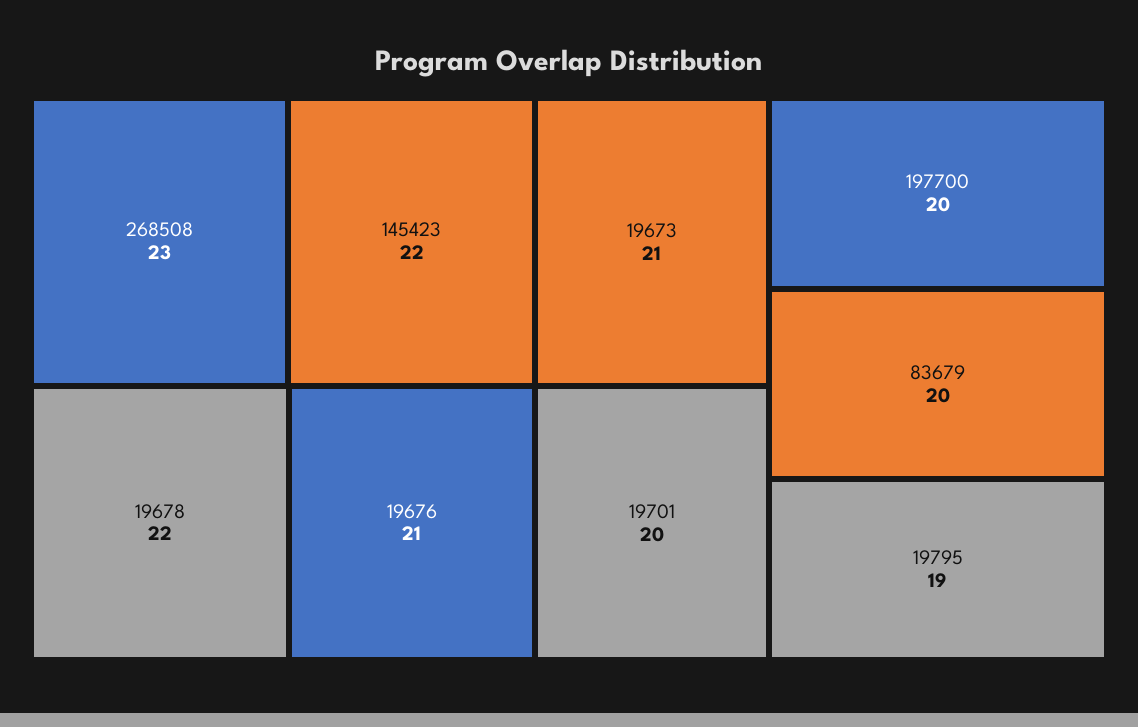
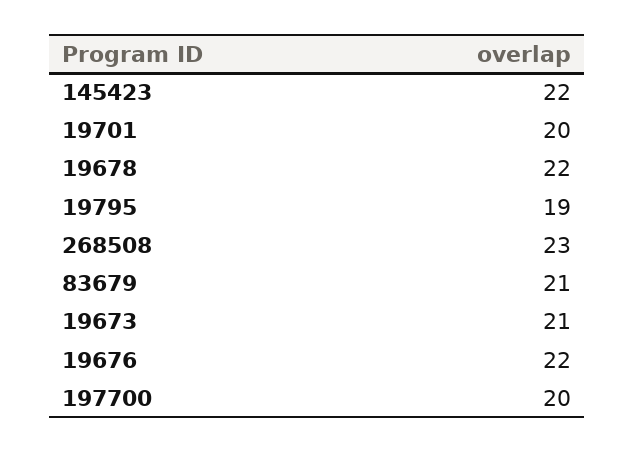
  {
    "268508": 23,
    "145423": 22,
    "19678": 22,
-   "19676": 21,
+   "19676": 22,
    "19673": 21,
    "19701": 20,
    "197700": 20,
-   "83679": 20,
+   "83679": 21,
    "19795": 19
  }

